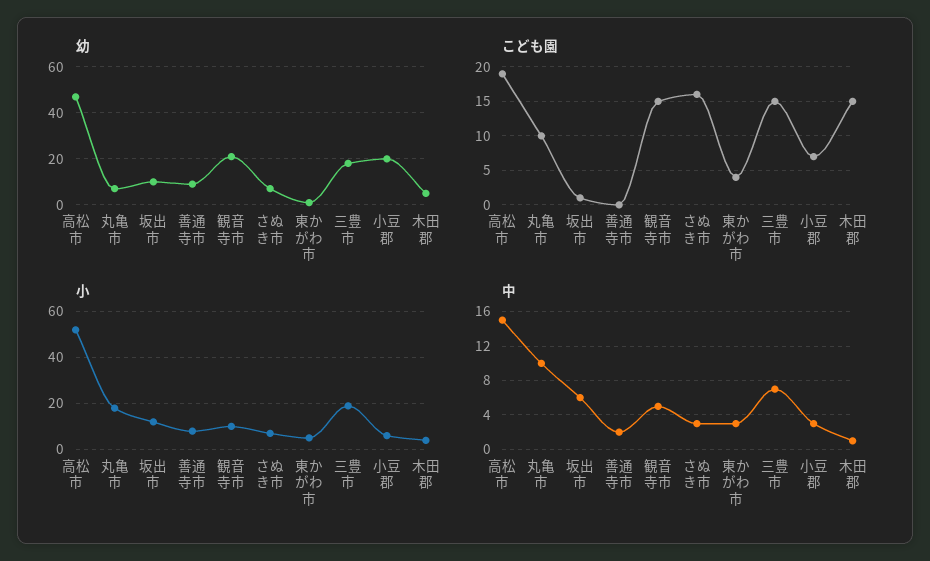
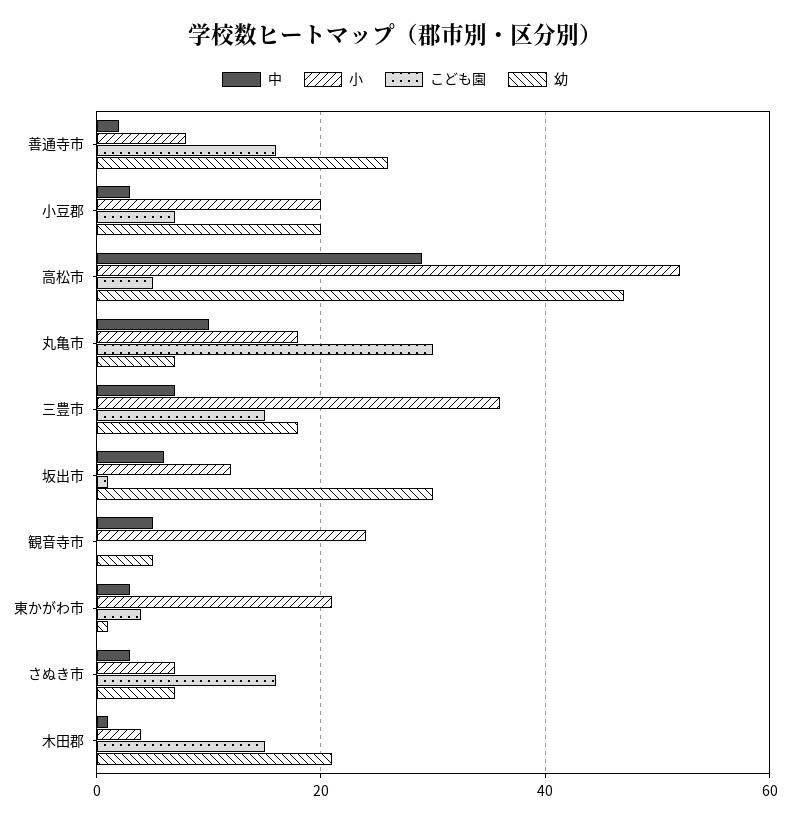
  {
    "幼": {
      "高松市": 45,
      "丸亀市": 5,
-     "坂出市": 10,
+     "坂出市": 30,
-     "善通寺市": 10,
+     "善通寺市": 25,
-     "観音寺市": 20,
+     "観音寺市": 5,
      "さぬき市": 5,
      "東かがわ市": 0,
      "三豊市": 20,
      "小豆郡": 20,
-     "木田郡": 5
+     "木田郡": 20
    },
    "こども園": {
-     "高松市": 19,
+     "高松市": 5,
-     "丸亀市": 10,
+     "丸亀市": 30,
      "坂出市": 1,
-     "善通寺市": 0,
+     "善通寺市": 15,
-     "観音寺市": 15,
+     "観音寺市": 0,
      "さぬき市": 16,
      "東かがわ市": 4,
      "三豊市": 15,
      "小豆郡": 7,
      "木田郡": 15
    },
    "小": {
      "高松市": 50,
      "丸亀市": 20,
      "坂出市": 10,
      "善通寺市": 10,
-     "観音寺市": 10,
+     "観音寺市": 25,
      "さぬき市": 5,
-     "東かがわ市": 5,
+     "東かがわ市": 20,
-     "三豊市": 20,
+     "三豊市": 35,
-     "小豆郡": 5,
+     "小豆郡": 20,
      "木田郡": 5
    },
    "中": {
-     "高松市": 15,
+     "高松市": 30,
      "丸亀市": 10,
      "坂出市": 6,
      "善通寺市": 2,
      "観音寺市": 5,
      "さぬき市": 3,
      "東かがわ市": 3,
      "三豊市": 7,
      "小豆郡": 3,
      "木田郡": 1
    }
  }

